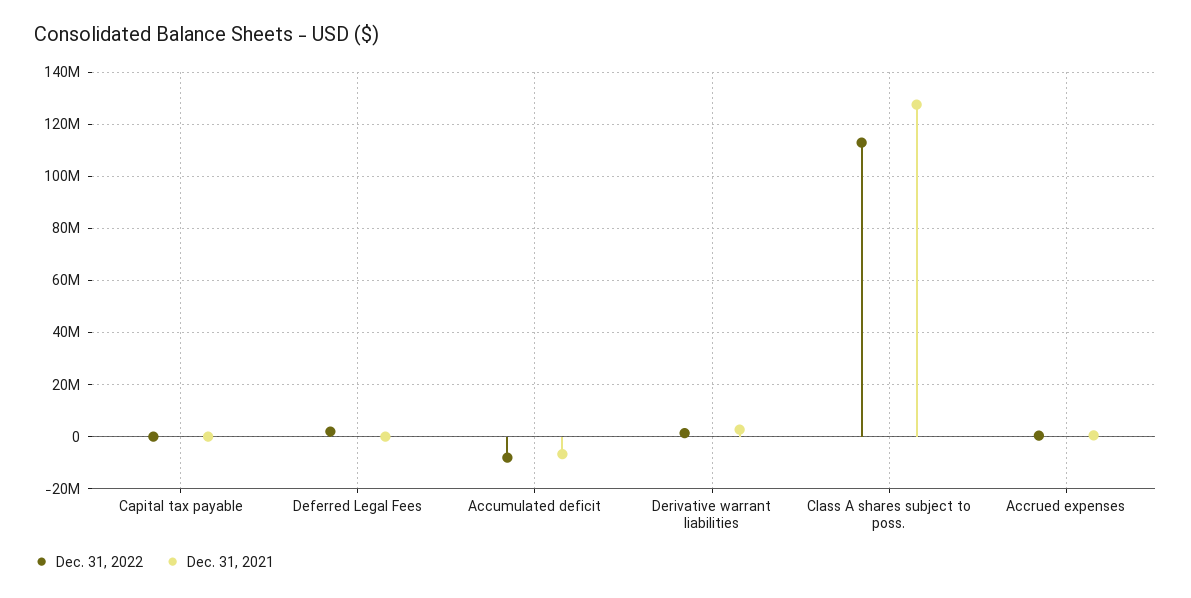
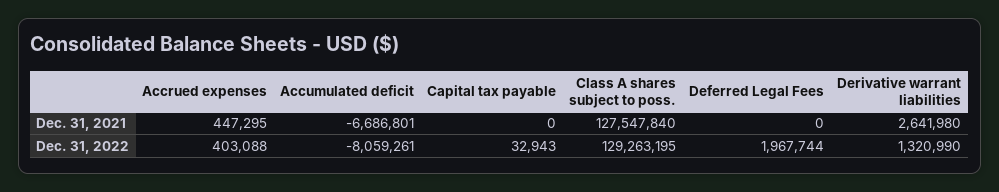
  {
    "Dec. 31, 2022": {
      "Capital tax payable": 32943,
      "Deferred Legal Fees": 1967744,
      "Accumulated deficit": -8059261,
      "Derivative warrant liabilities": 1320990,
-     "Class A shares subject to poss.": 112500000,
+     "Class A shares subject to poss.": 129263195,
      "Accrued expenses": 403088
    },
    "Dec. 31, 2021": {
      "Capital tax payable": 0,
      "Deferred Legal Fees": 0,
      "Accumulated deficit": -6686801,
      "Derivative warrant liabilities": 2641980,
      "Class A shares subject to poss.": 127547840,
      "Accrued expenses": 447295
    }
  }

